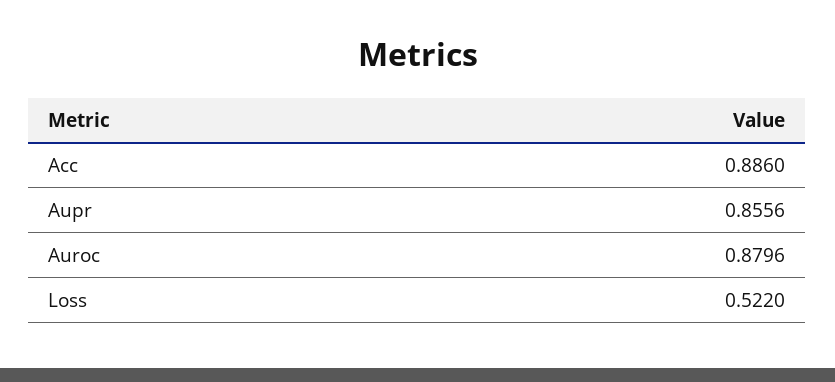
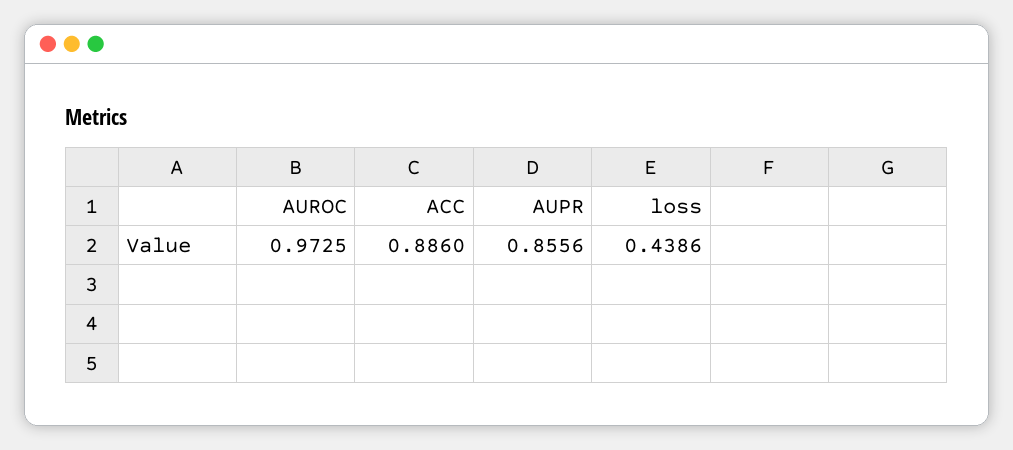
  {
    "Acc": 0.886,
    "Aupr": 0.8556,
-   "Auroc": 0.8796,
+   "Auroc": 0.9725,
-   "Loss": 0.522
+   "Loss": 0.4386
  }

